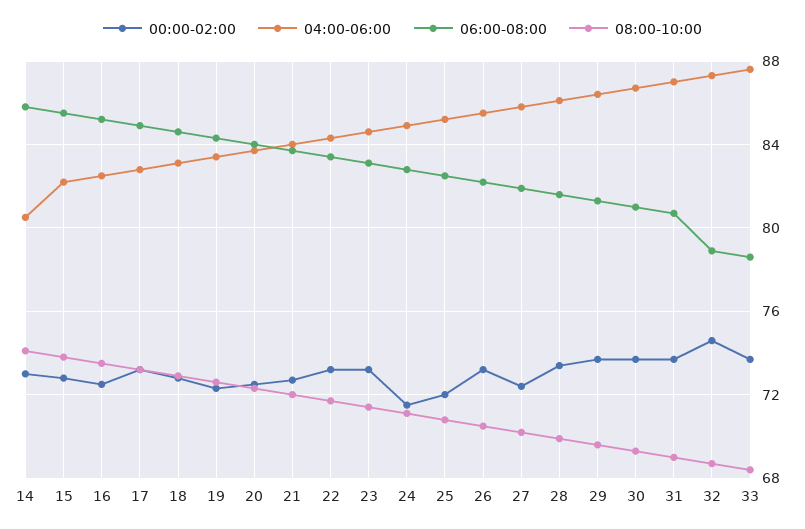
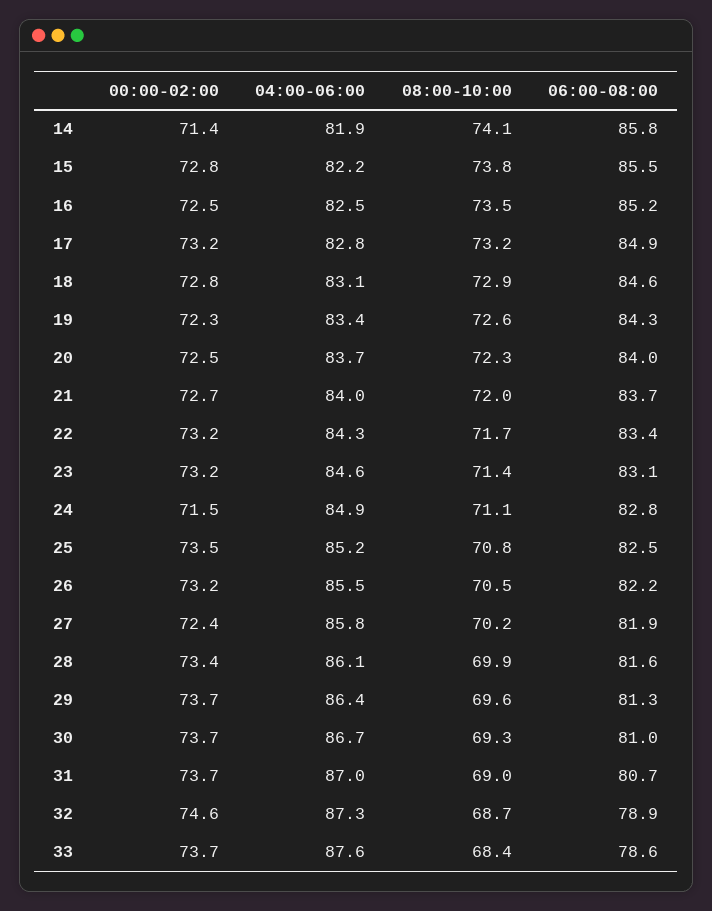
  {
    "00:00-02:00": {
-     "14": 73,
+     "14": 71.4,
      "15": 72.8,
      "16": 72.5,
      "17": 73.2,
      "18": 72.8,
      "19": 72.3,
      "20": 72.5,
      "21": 72.7,
      "22": 73.2,
      "23": 73.2,
      "24": 71.5,
-     "25": 72,
+     "25": 73.5,
      "26": 73.2,
      "27": 72.4,
      "28": 73.4,
      "29": 73.7,
      "30": 73.7,
      "31": 73.7,
      "32": 74.6,
      "33": 73.7
    },
    "04:00-06:00": {
-     "14": 80.5,
+     "14": 81.9,
      "15": 82.2,
      "16": 82.5,
      "17": 82.8,
      "18": 83.1,
      "19": 83.4,
      "20": 83.7,
      "21": 84,
      "22": 84.3,
      "23": 84.6,
      "24": 84.9,
      "25": 85.2,
      "26": 85.5,
      "27": 85.8,
      "28": 86.1,
      "29": 86.4,
      "30": 86.7,
      "31": 87,
      "32": 87.3,
      "33": 87.6
    },
    "06:00-08:00": {
      "14": 85.8,
      "15": 85.5,
      "16": 85.2,
      "17": 84.9,
      "18": 84.6,
      "19": 84.3,
      "20": 84,
      "21": 83.7,
      "22": 83.4,
      "23": 83.1,
      "24": 82.8,
      "25": 82.5,
      "26": 82.2,
      "27": 81.9,
      "28": 81.6,
      "29": 81.3,
      "30": 81,
      "31": 80.7,
      "32": 78.9,
      "33": 78.6
    },
    "08:00-10:00": {
      "14": 74.1,
      "15": 73.8,
      "16": 73.5,
      "17": 73.2,
      "18": 72.9,
      "19": 72.6,
      "20": 72.3,
      "21": 72,
      "22": 71.7,
      "23": 71.4,
      "24": 71.1,
      "25": 70.8,
      "26": 70.5,
      "27": 70.2,
      "28": 69.9,
      "29": 69.6,
      "30": 69.3,
      "31": 69,
      "32": 68.7,
      "33": 68.4
    }
  }

